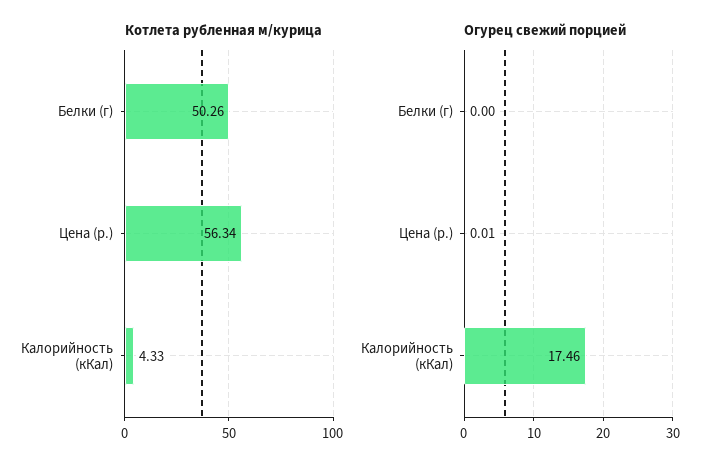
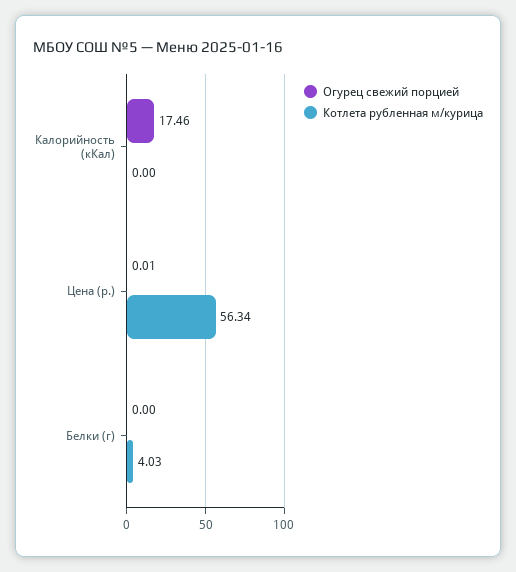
  {
    "Котлета рубленная м/курица": {
-     "Белки (г)": 50.26,
+     "Белки (г)": 4.03,
      "Цена (р.)": 56.34,
-     "Калорийность (кКал)": 4.33
+     "Калорийность (кКал)": 0
    },
    "Огурец свежий порцией": {
      "Белки (г)": 0,
      "Цена (р.)": 0.01,
      "Калорийность (кКал)": 17.46
    }
  }

